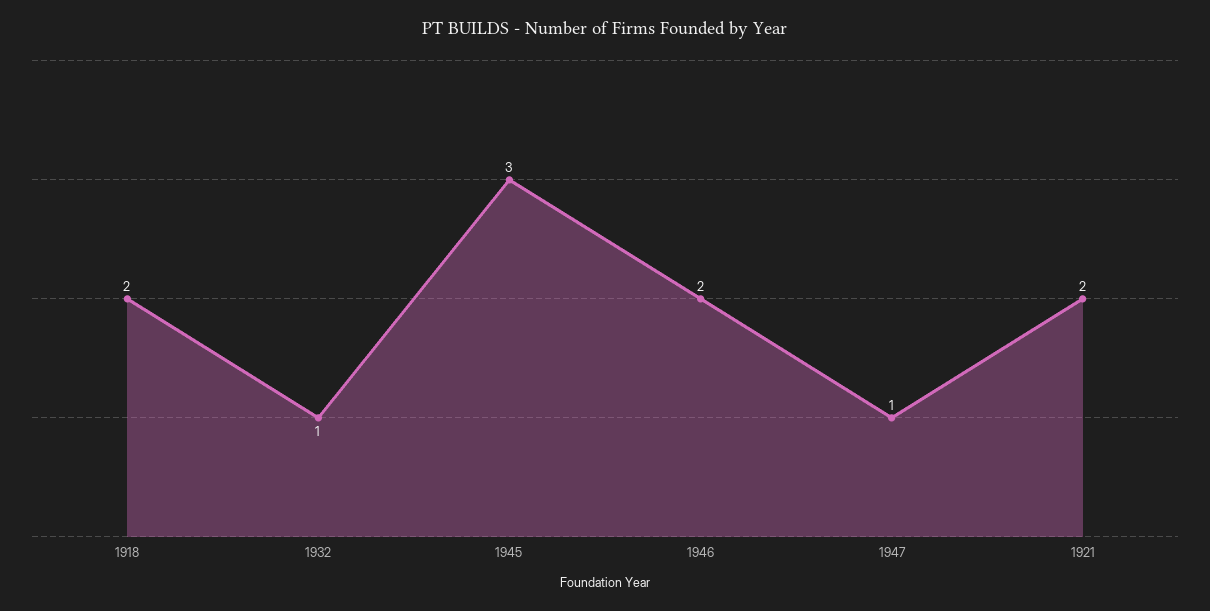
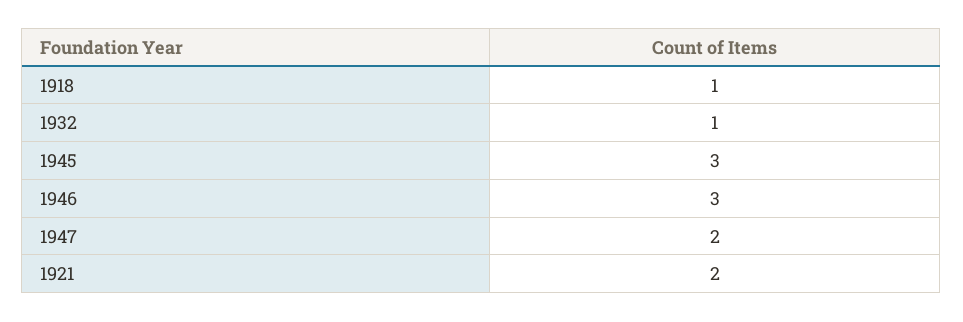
  {
-   "1918": 2,
+   "1918": 1,
    "1932": 1,
    "1945": 3,
-   "1946": 2,
+   "1946": 3,
-   "1947": 1,
+   "1947": 2,
    "1921": 2
  }

